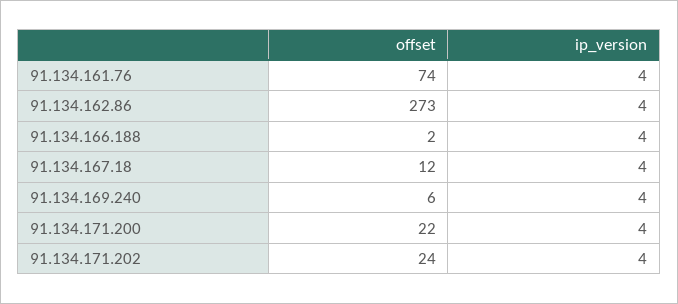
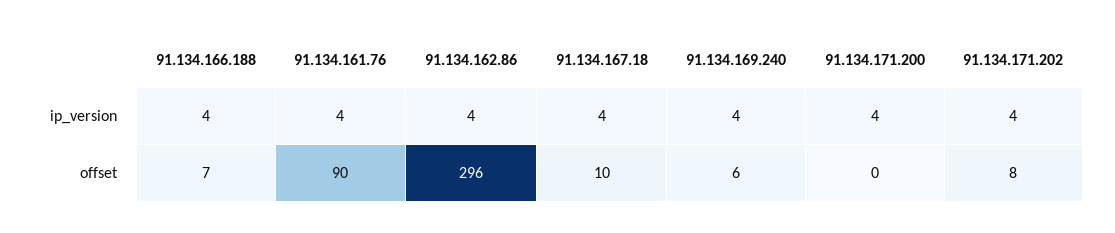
  {
    "offset": {
-     "91.134.161.76": 74,
+     "91.134.161.76": 90,
-     "91.134.162.86": 273,
+     "91.134.162.86": 296,
-     "91.134.166.188": 2,
+     "91.134.166.188": 7,
-     "91.134.167.18": 12,
+     "91.134.167.18": 10,
      "91.134.169.240": 6,
-     "91.134.171.200": 22,
+     "91.134.171.200": 0,
-     "91.134.171.202": 24
+     "91.134.171.202": 8
    },
    "ip_version": {
      "91.134.161.76": 4,
      "91.134.162.86": 4,
      "91.134.166.188": 4,
      "91.134.167.18": 4,
      "91.134.169.240": 4,
      "91.134.171.200": 4,
      "91.134.171.202": 4
    }
  }

